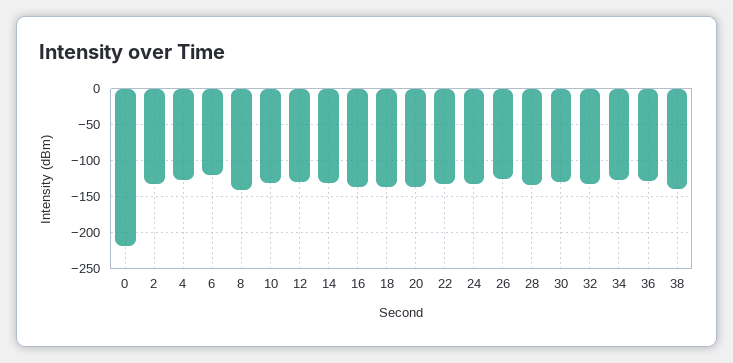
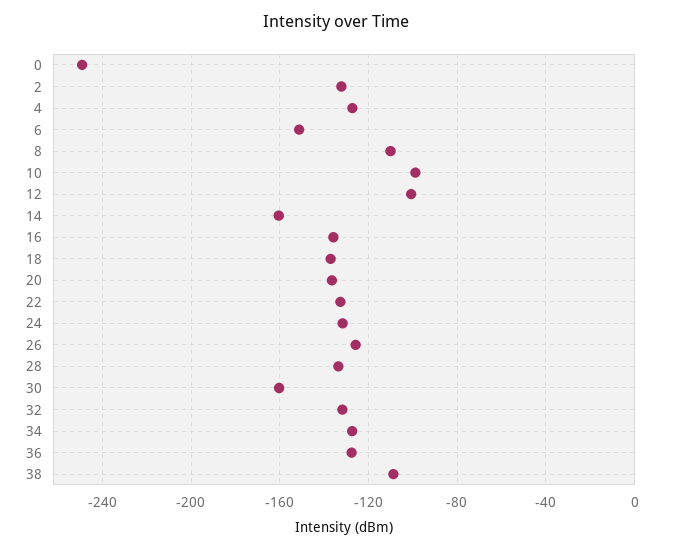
  {
-   "0": -220,
+   "0": -250,
    "2": -130,
    "4": -125,
-   "6": -120,
+   "6": -150,
-   "8": -140,
+   "8": -110,
-   "10": -130,
+   "10": -100,
-   "12": -130,
+   "12": -100,
-   "14": -130,
+   "14": -160,
    "16": -135,
    "18": -135,
    "20": -135,
    "22": -135,
    "24": -130,
    "26": -125,
    "28": -135,
-   "30": -130,
+   "30": -160,
    "32": -130,
    "34": -125,
    "36": -130,
-   "38": -140
+   "38": -110
  }

